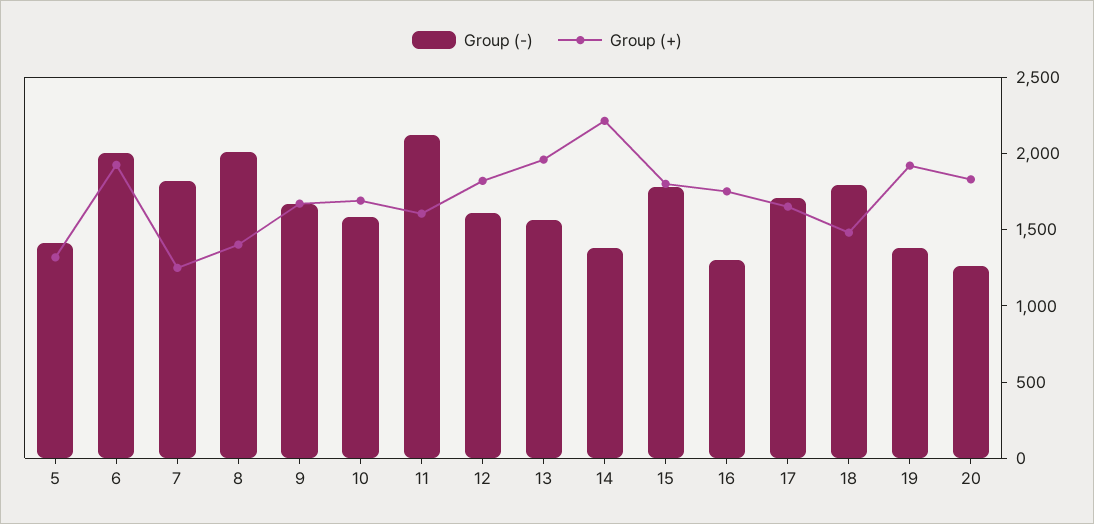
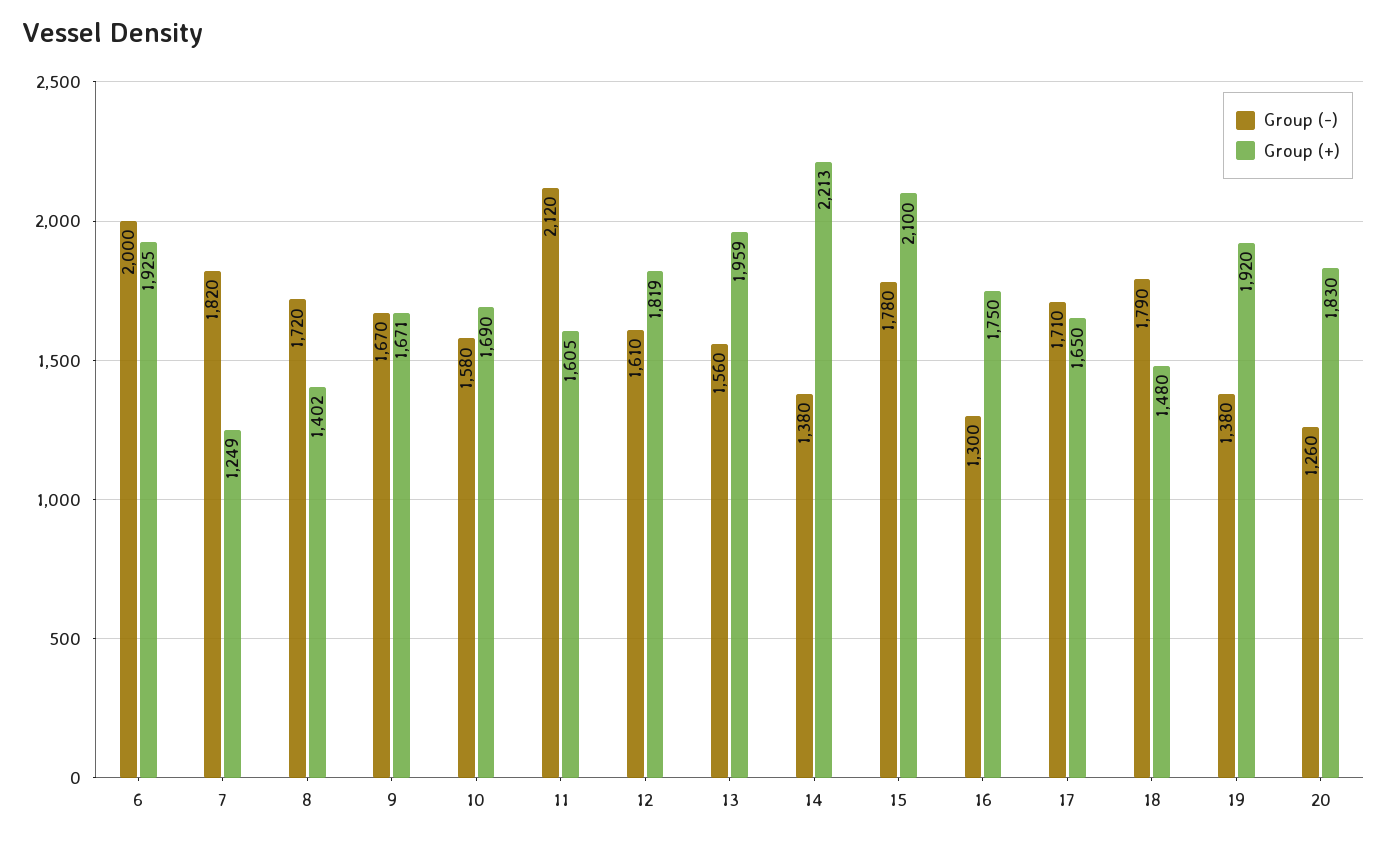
  {
    "Group (-)": {
-     "5": 1400,
      "6": 2000,
      "7": 1820,
-     "8": 2000,
+     "8": 1720,
      "9": 1670,
      "10": 1580,
      "11": 2120,
      "12": 1610,
      "13": 1560,
      "14": 1380,
      "15": 1780,
      "16": 1300,
      "17": 1710,
      "18": 1790,
      "19": 1380,
      "20": 1260
    },
    "Group (+)": {
-     "5": 1300,
      "6": 1925,
      "7": 1249,
      "8": 1402,
      "9": 1671,
      "10": 1690,
      "11": 1605,
      "12": 1819,
      "13": 1959,
      "14": 2213,
-     "15": 1800,
+     "15": 2100,
      "16": 1750,
      "17": 1650,
      "18": 1480,
      "19": 1920,
      "20": 1830
    }
  }

